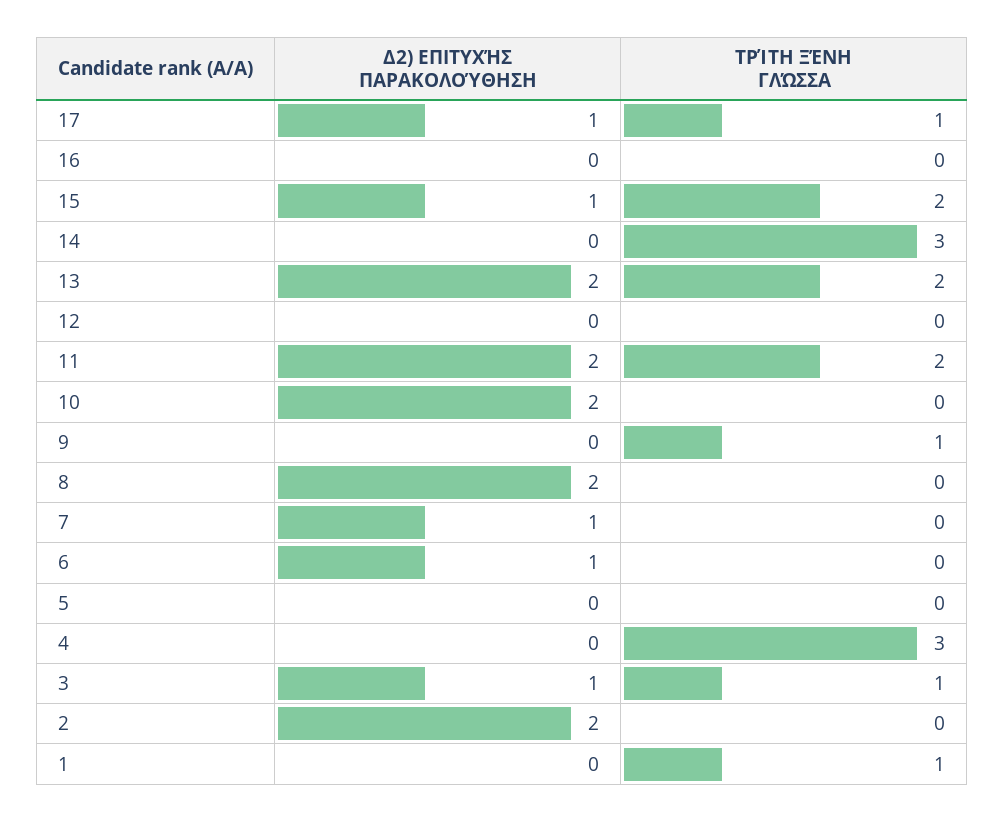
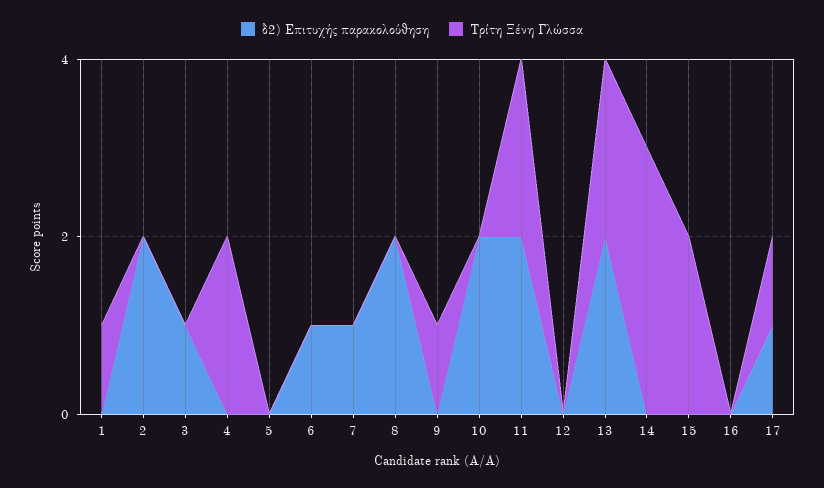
  {
    "Δ2) ΕΠΙΤΥΧΉΣ ΠΑΡΑΚΟΛΟΎΘΗΣΗ": {
      "17": 1,
      "16": 0,
-     "15": 1,
+     "15": 0,
      "14": 0,
      "13": 2,
      "12": 0,
      "11": 2,
      "10": 2,
      "9": 0,
      "8": 2,
      "7": 1,
      "6": 1,
      "5": 0,
      "4": 0,
      "3": 1,
      "2": 2,
      "1": 0
    },
    "ΤΡΊΤΗ ΞΈΝΗ ΓΛΏΣΣΑ": {
      "17": 1,
      "16": 0,
      "15": 2,
      "14": 3,
      "13": 2,
      "12": 0,
      "11": 2,
      "10": 0,
      "9": 1,
      "8": 0,
      "7": 0,
      "6": 0,
      "5": 0,
-     "4": 3,
+     "4": 2,
-     "3": 1,
+     "3": 0,
      "2": 0,
      "1": 1
    }
  }

